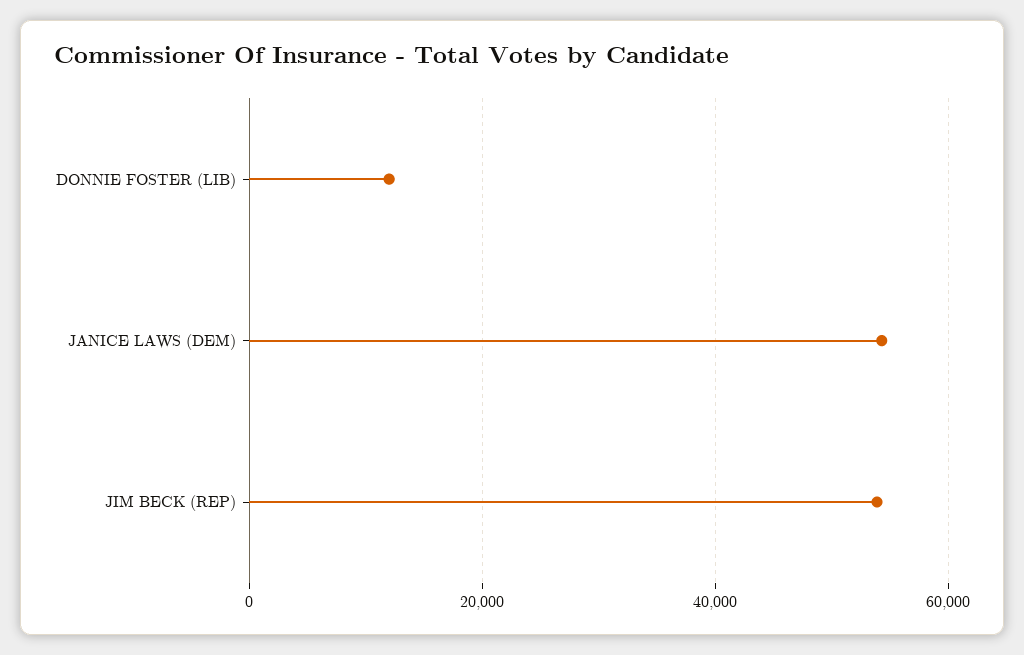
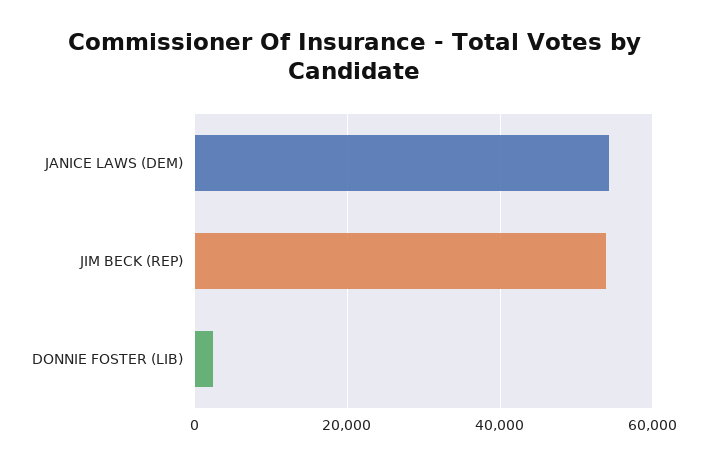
  {
-   "DONNIE FOSTER (LIB)": 12000,
+   "DONNIE FOSTER (LIB)": 2000,
    "JANICE LAWS (DEM)": 54000,
    "JIM BECK (REP)": 54000
  }

